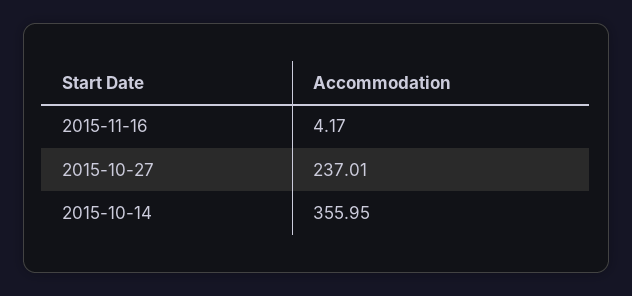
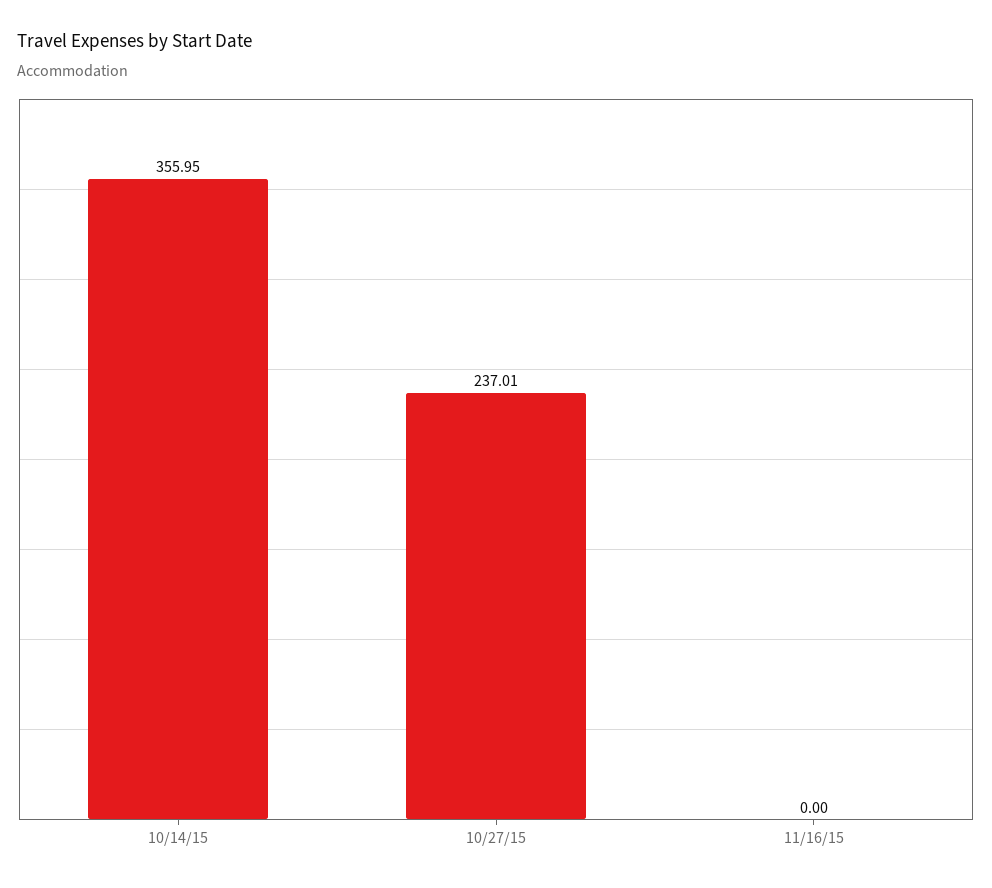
  {
-   "2015-11-16": 4.17,
+   "2015-11-16": 0,
    "2015-10-27": 237.01,
    "2015-10-14": 355.95
  }

